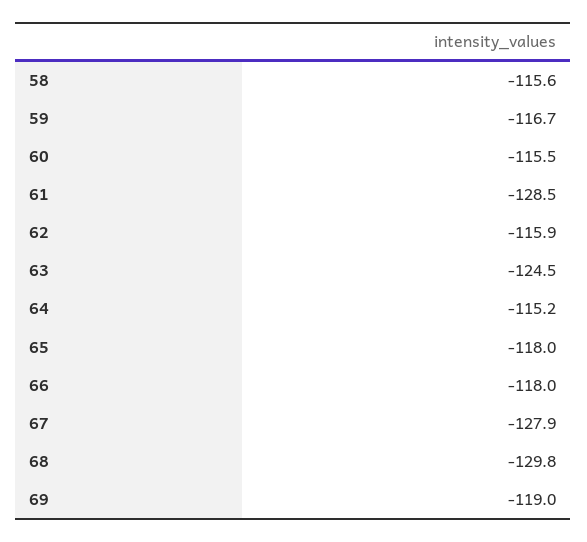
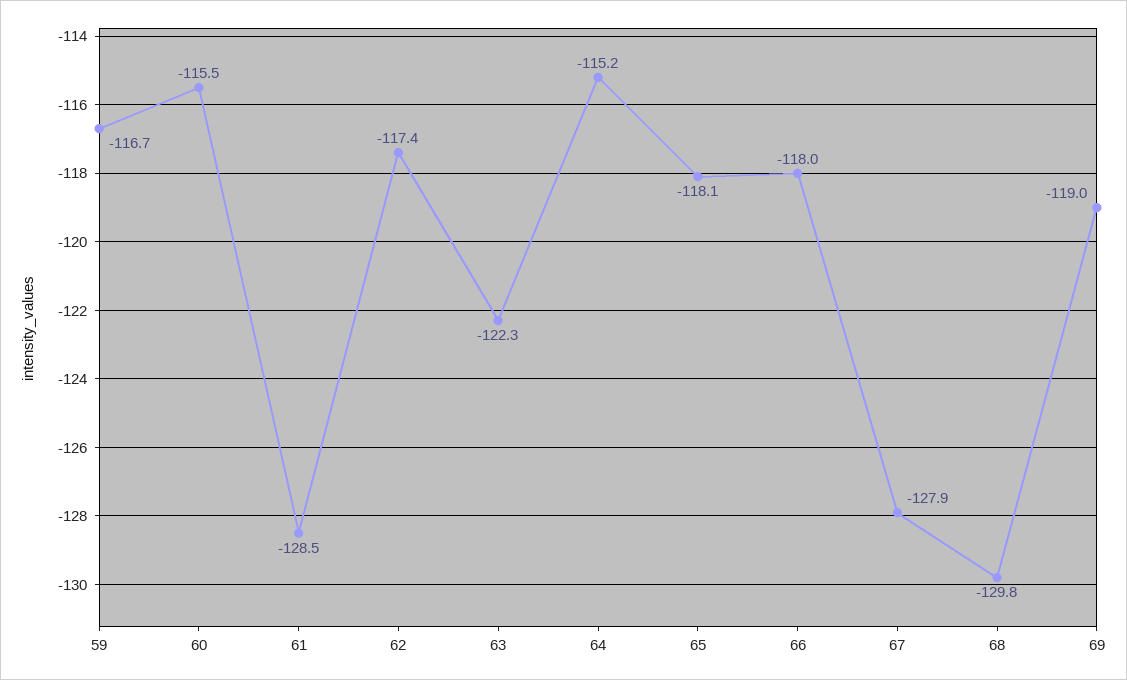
  {
-   "58": -115.6,
    "59": -116.7,
    "60": -115.5,
    "61": -128.5,
-   "62": -115.9,
+   "62": -117.4,
-   "63": -124.5,
+   "63": -122.3,
    "64": -115.2,
-   "65": -118,
+   "65": -118.1,
    "66": -118,
    "67": -127.9,
    "68": -129.8,
    "69": -119
  }

